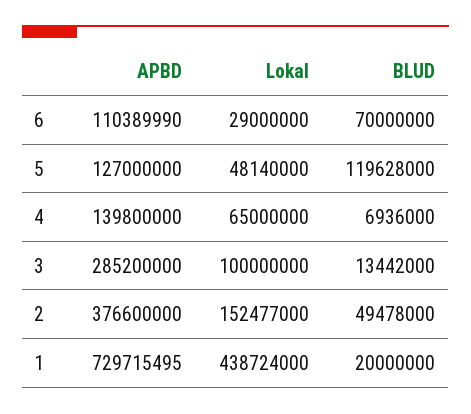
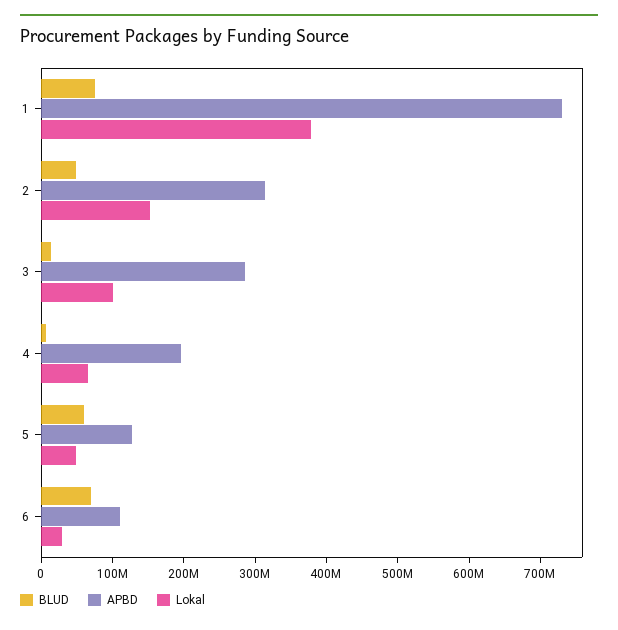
  {
    "APBD": {
      "6": 110389990,
      "5": 127000000,
-     "4": 139800000,
+     "4": 200000000,
      "3": 285200000,
-     "2": 376600000,
+     "2": 320000000,
      "1": 729715495
    },
    "Lokal": {
      "6": 29000000,
      "5": 48140000,
      "4": 65000000,
      "3": 100000000,
      "2": 152477000,
-     "1": 438724000
+     "1": 380000000
    },
    "BLUD": {
      "6": 70000000,
-     "5": 119628000,
+     "5": 60000000,
      "4": 6936000,
      "3": 13442000,
      "2": 49478000,
-     "1": 20000000
+     "1": 80000000
    }
  }

